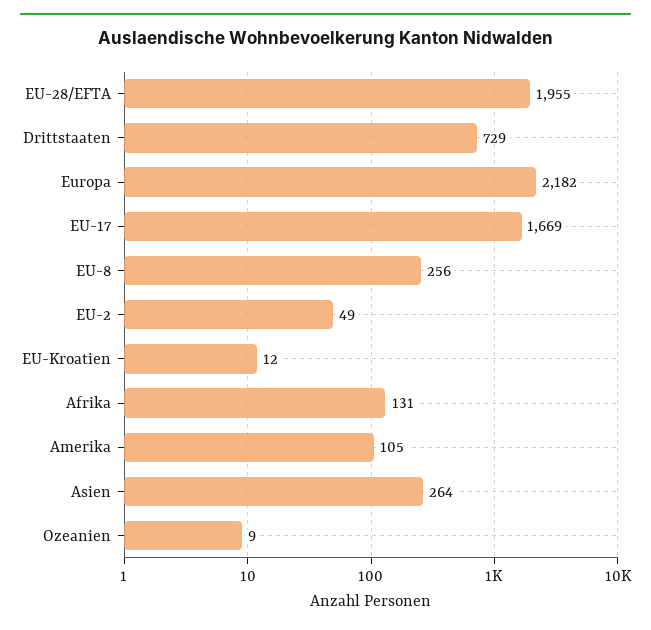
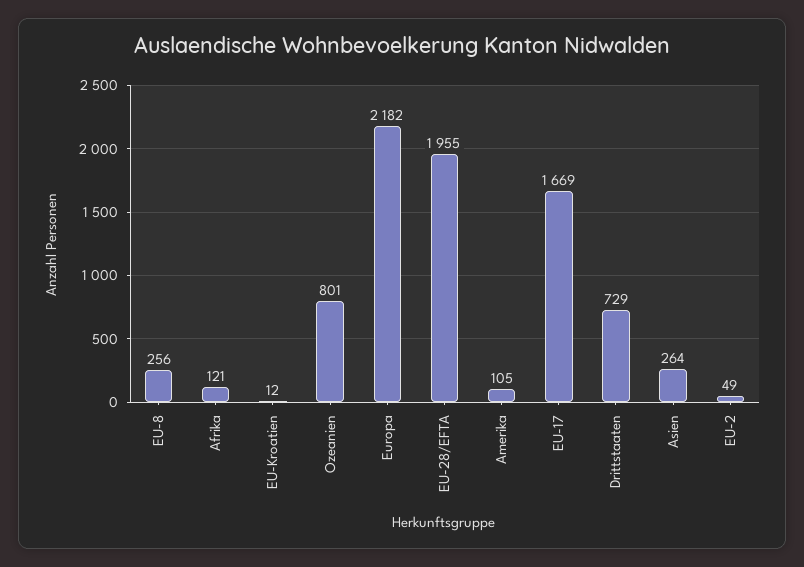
  {
    "EU-28/EFTA": 1955,
    "Drittstaaten": 729,
    "Europa": 2182,
    "EU-17": 1669,
    "EU-8": 256,
    "EU-2": 49,
    "EU-Kroatien": 12,
-   "Afrika": 131,
+   "Afrika": 121,
    "Amerika": 105,
    "Asien": 264,
-   "Ozeanien": 9
+   "Ozeanien": 801
  }

